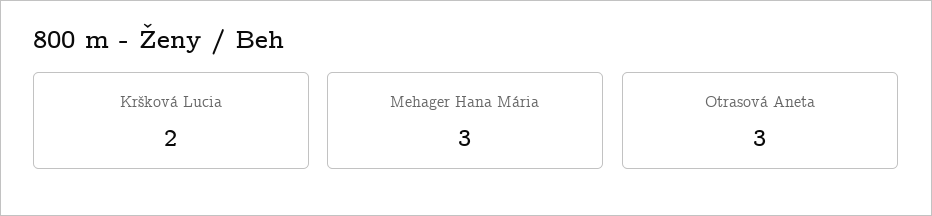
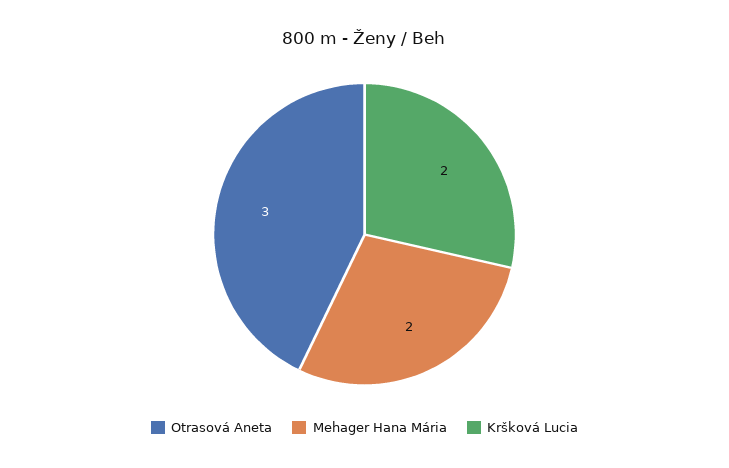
  {
    "Kršková Lucia": 2,
-   "Mehager Hana Mária": 3,
+   "Mehager Hana Mária": 2,
    "Otrasová Aneta": 3
  }

